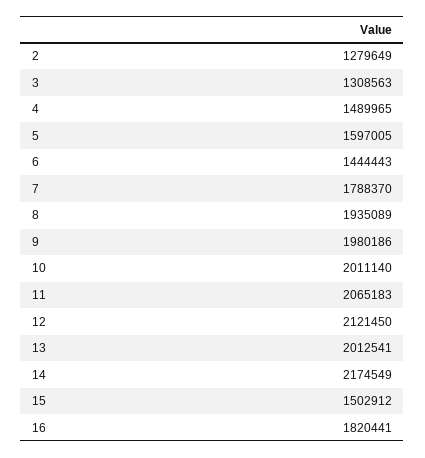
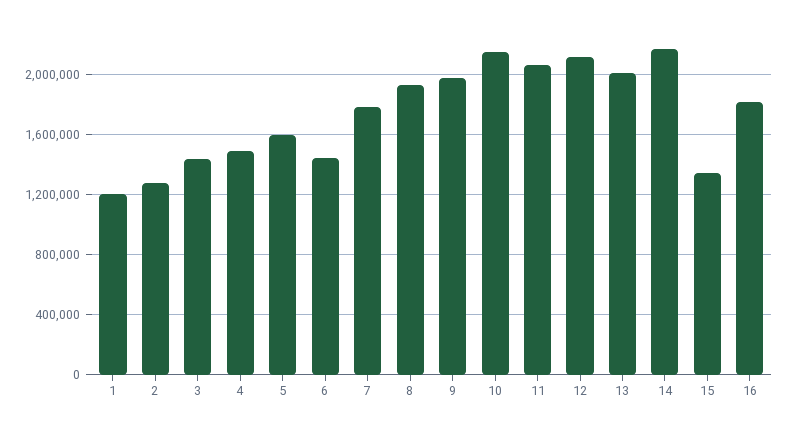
  {
    "2": 1279649,
-   "3": 1308563,
+   "3": 1450000,
    "4": 1489965,
    "5": 1597005,
    "6": 1444443,
    "7": 1788370,
    "8": 1935089,
    "9": 1980186,
-   "10": 2011140,
+   "10": 2150000,
    "11": 2065183,
    "12": 2121450,
    "13": 2012541,
    "14": 2174549,
-   "15": 1502912,
+   "15": 1350000,
-   "16": 1820441
+   "16": 1820441,
+   "1": 1200000
  }

